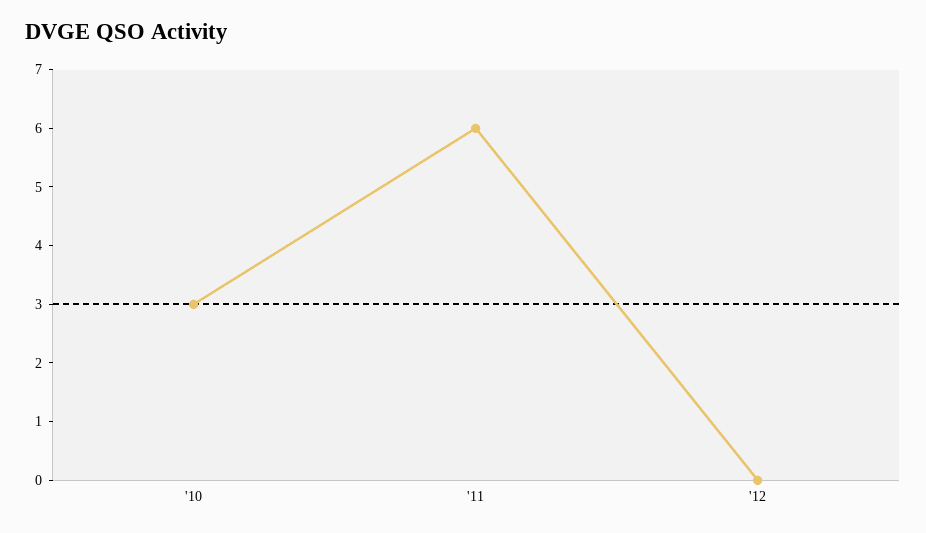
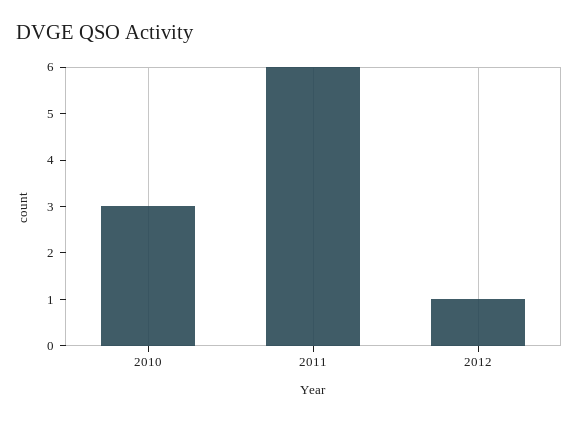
  {
    "'10": 3,
    "'11": 6,
-   "'12": 0
+   "'12": 1
  }

